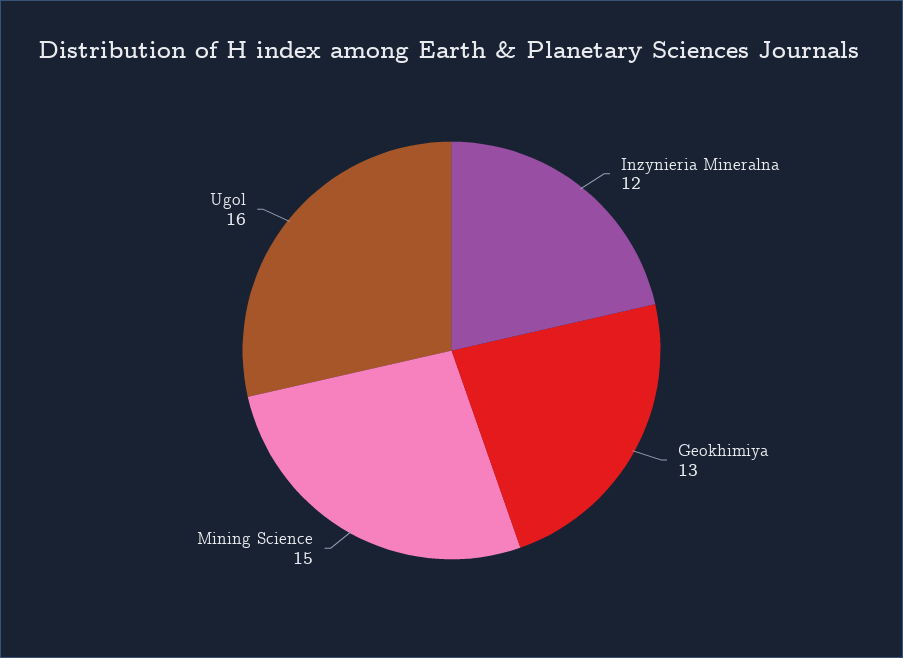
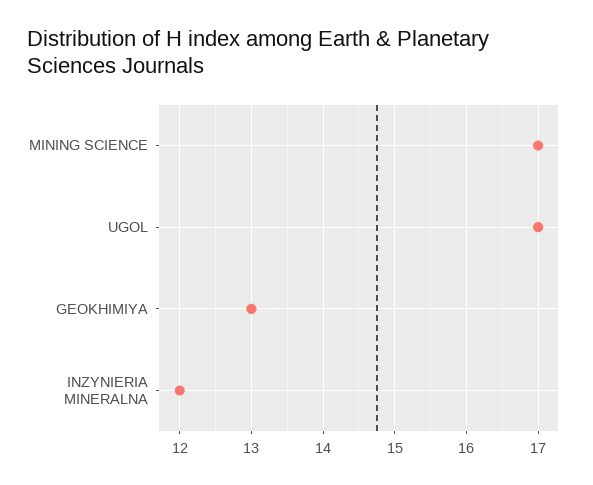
  {
    "Inzynieria Mineralna": 12,
    "Geokhimiya": 13,
-   "Mining Science": 15,
+   "Mining Science": 17,
-   "Ugol": 16
+   "Ugol": 17
  }

